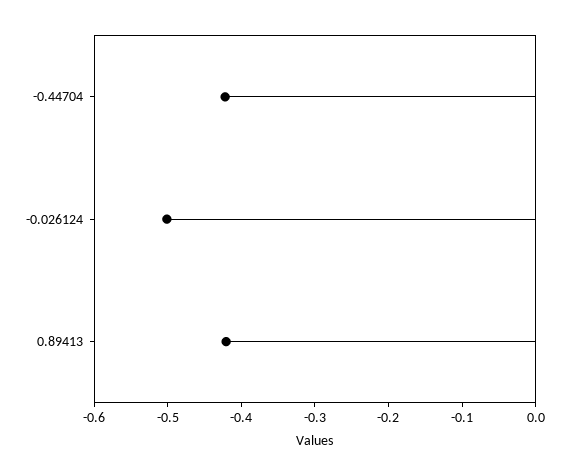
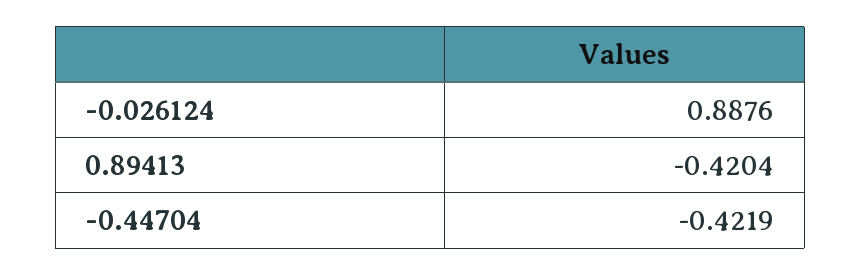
  {
    "-0.44704": -0.4219,
-   "-0.026124": -0.5,
+   "-0.026124": 0.8876,
    "0.89413": -0.4204
  }

